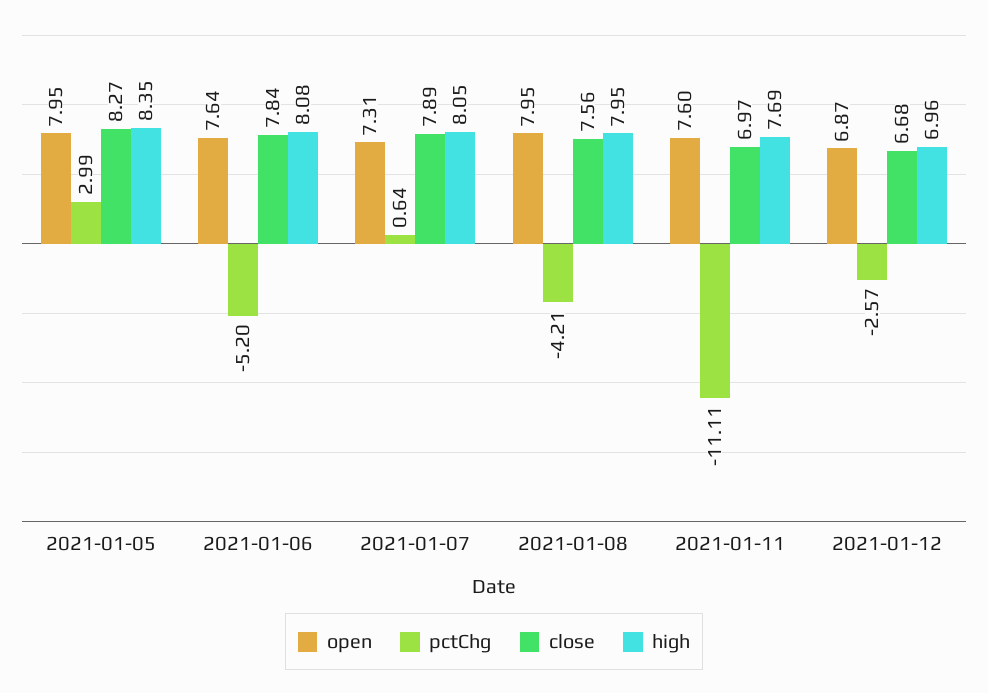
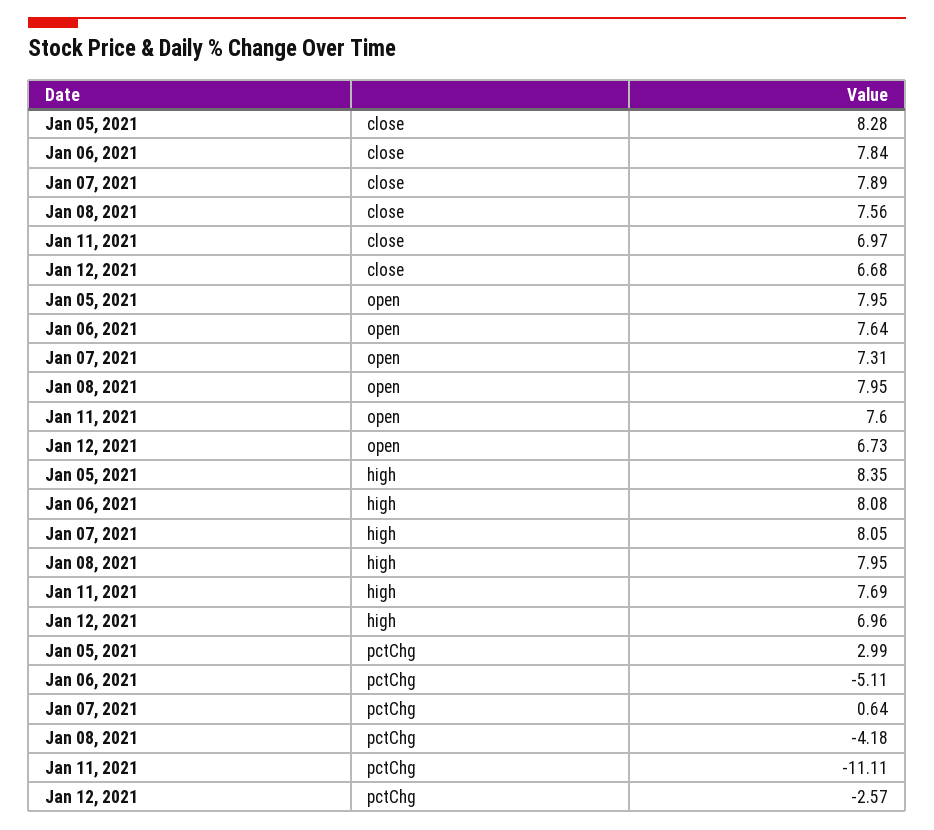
  {
    "open": {
      "2021-01-05": 7.95,
      "2021-01-06": 7.64,
      "2021-01-07": 7.31,
      "2021-01-08": 7.95,
      "2021-01-11": 7.6,
-     "2021-01-12": 6.87
+     "2021-01-12": 6.73
    },
    "pctChg": {
      "2021-01-05": 2.99,
-     "2021-01-06": -5.2,
+     "2021-01-06": -5.11,
      "2021-01-07": 0.64,
-     "2021-01-08": -4.21,
+     "2021-01-08": -4.18,
      "2021-01-11": -11.11,
      "2021-01-12": -2.57
    },
    "close": {
-     "2021-01-05": 8.27,
+     "2021-01-05": 8.28,
      "2021-01-06": 7.84,
      "2021-01-07": 7.89,
      "2021-01-08": 7.56,
      "2021-01-11": 6.97,
      "2021-01-12": 6.68
    },
    "high": {
      "2021-01-05": 8.35,
      "2021-01-06": 8.08,
      "2021-01-07": 8.05,
      "2021-01-08": 7.95,
      "2021-01-11": 7.69,
      "2021-01-12": 6.96
    }
  }

